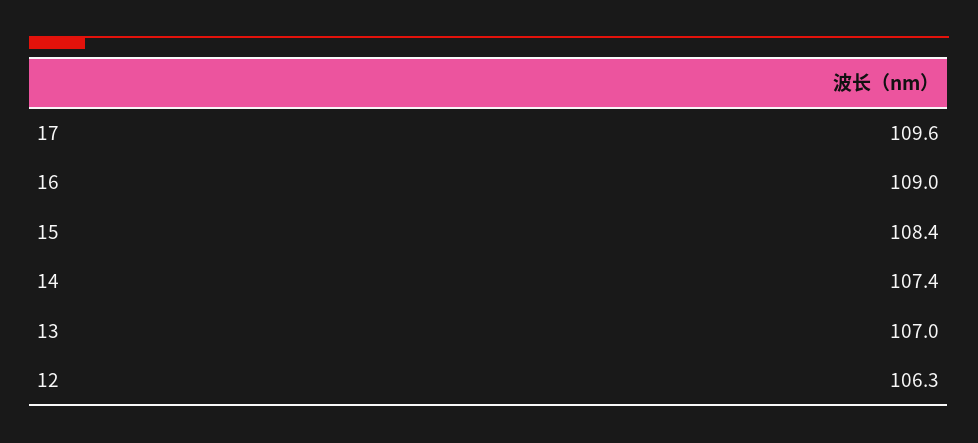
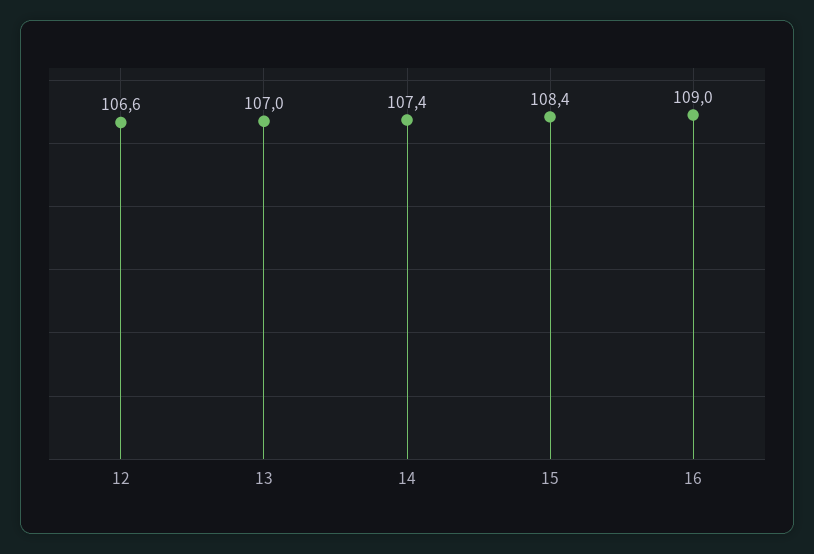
  {
-   "17": 109.6,
    "16": 109,
    "15": 108.4,
    "14": 107.4,
    "13": 107,
-   "12": 106.3
+   "12": 106.6
  }

